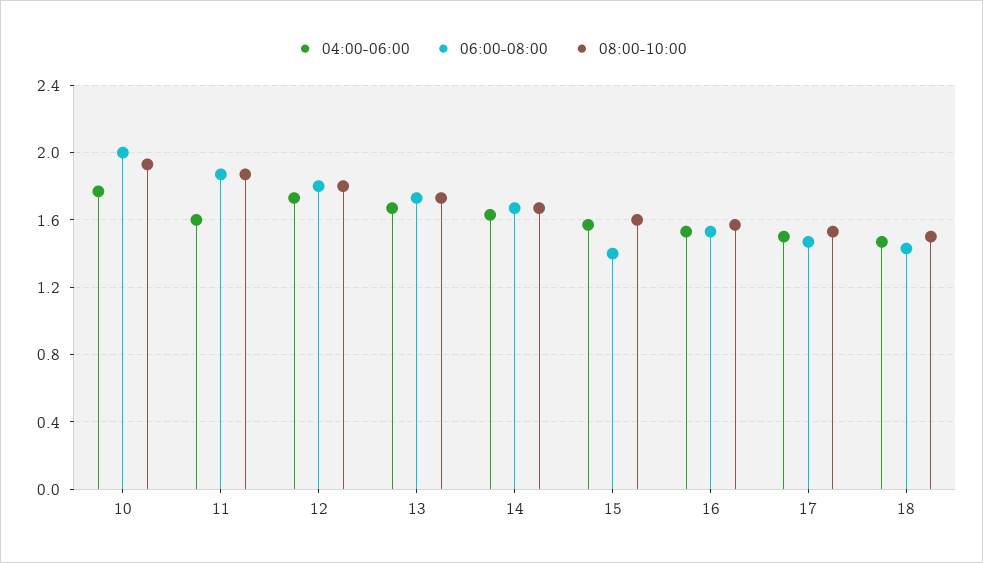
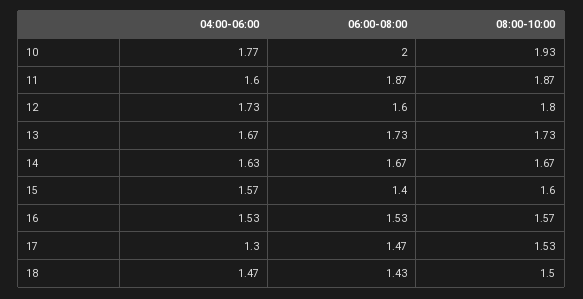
  {
    "04:00-06:00": {
      "10": 1.77,
      "11": 1.6,
      "12": 1.73,
      "13": 1.67,
      "14": 1.63,
      "15": 1.57,
      "16": 1.53,
-     "17": 1.5,
+     "17": 1.3,
      "18": 1.47
    },
    "06:00-08:00": {
      "10": 2,
      "11": 1.87,
-     "12": 1.8,
+     "12": 1.6,
      "13": 1.73,
      "14": 1.67,
      "15": 1.4,
      "16": 1.53,
      "17": 1.47,
      "18": 1.43
    },
    "08:00-10:00": {
      "10": 1.93,
      "11": 1.87,
      "12": 1.8,
      "13": 1.73,
      "14": 1.67,
      "15": 1.6,
      "16": 1.57,
      "17": 1.53,
      "18": 1.5
    }
  }

